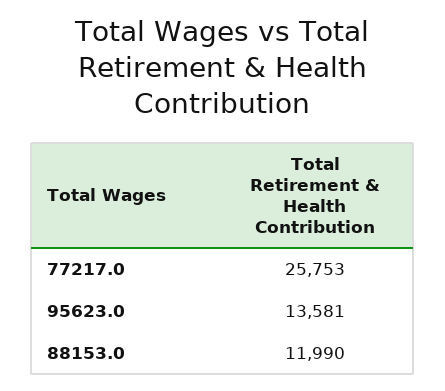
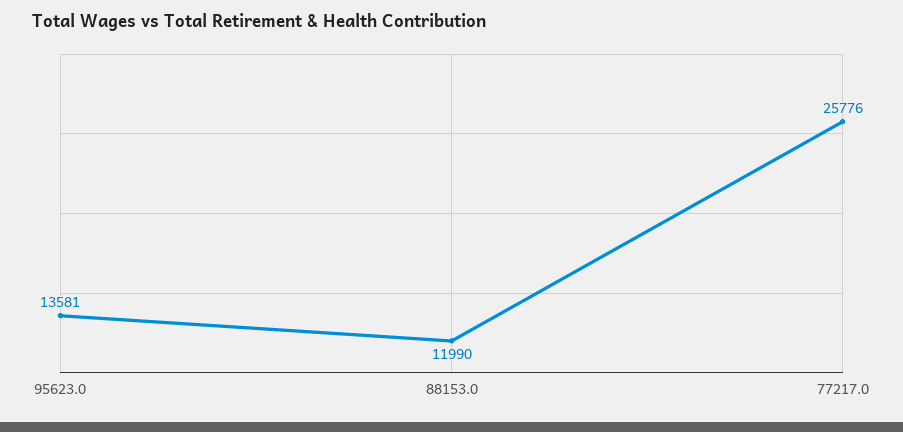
  {
-   "77217.0": 25753,
+   "77217.0": 25776,
    "95623.0": 13581,
    "88153.0": 11990
  }

